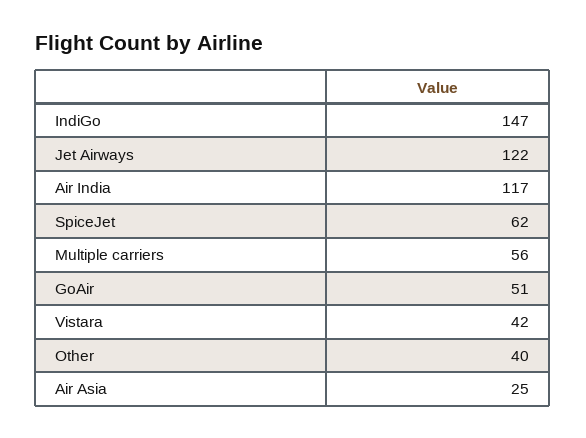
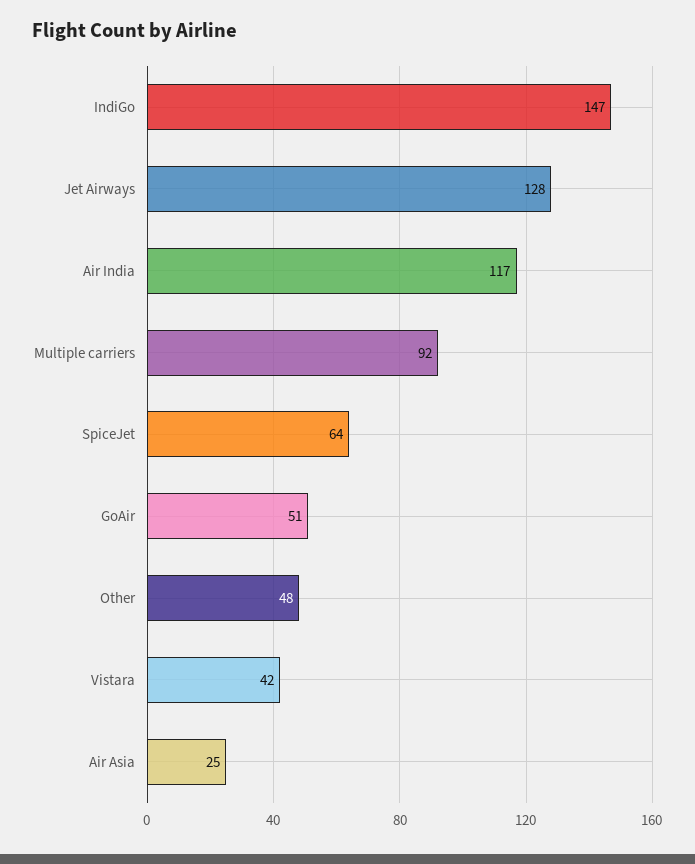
  {
    "IndiGo": 147,
-   "Jet Airways": 122,
+   "Jet Airways": 128,
    "Air India": 117,
-   "SpiceJet": 62,
+   "SpiceJet": 64,
-   "Multiple carriers": 56,
+   "Multiple carriers": 92,
    "GoAir": 51,
    "Vistara": 42,
-   "Other": 40,
+   "Other": 48,
    "Air Asia": 25
  }

